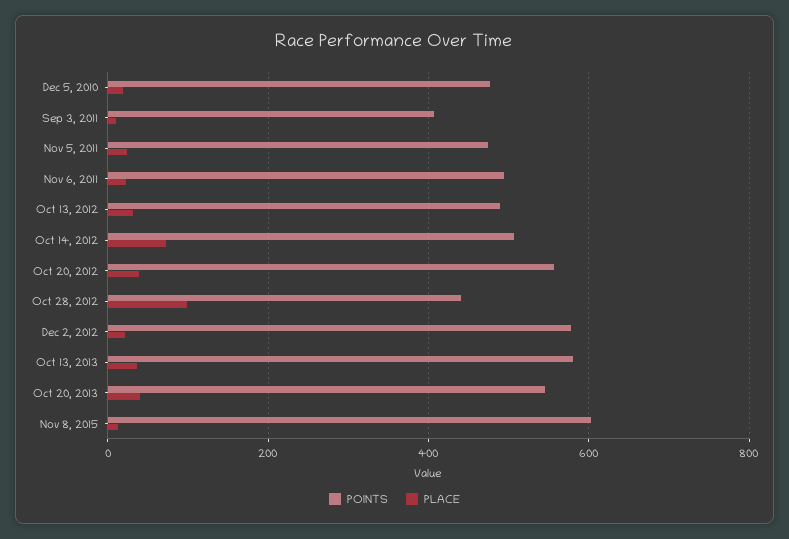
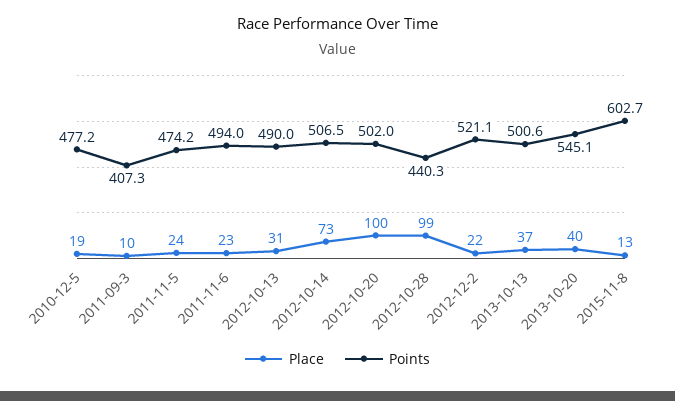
  {
    "POINTS": {
      "Dec 5, 2010": 477.2,
      "Sep 3, 2011": 407.3,
      "Nov 5, 2011": 474.2,
      "Nov 6, 2011": 494,
      "Oct 13, 2012": 490,
      "Oct 14, 2012": 506.5,
-     "Oct 20, 2012": 560,
+     "Oct 20, 2012": 502,
      "Oct 28, 2012": 440.3,
-     "Dec 2, 2012": 580,
+     "Dec 2, 2012": 521.1,
-     "Oct 13, 2013": 580,
+     "Oct 13, 2013": 500.6,
      "Oct 20, 2013": 545.1,
      "Nov 8, 2015": 602.7
    },
    "PLACE": {
      "Dec 5, 2010": 19,
      "Sep 3, 2011": 10,
      "Nov 5, 2011": 24,
      "Nov 6, 2011": 23,
      "Oct 13, 2012": 31,
      "Oct 14, 2012": 73,
-     "Oct 20, 2012": 40,
+     "Oct 20, 2012": 100,
      "Oct 28, 2012": 99,
      "Dec 2, 2012": 22,
      "Oct 13, 2013": 37,
      "Oct 20, 2013": 40,
      "Nov 8, 2015": 13
    }
  }

